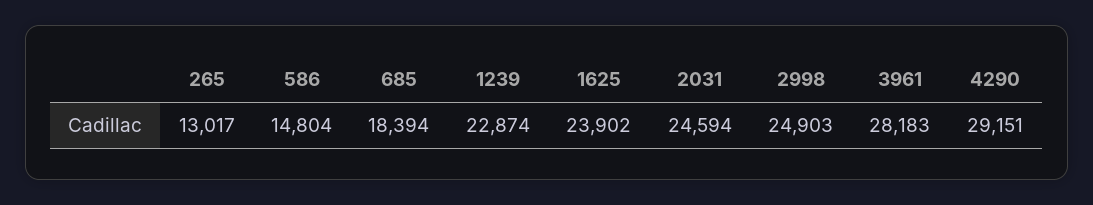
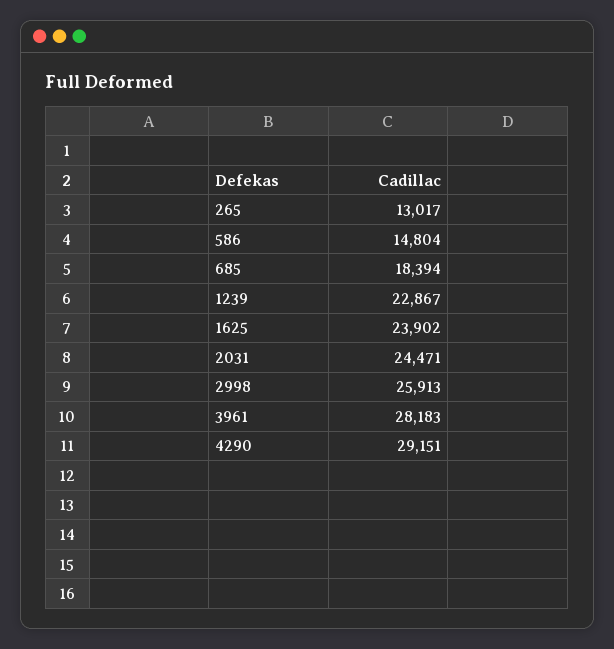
  {
    "265": 13017,
    "586": 14804,
    "685": 18394,
-   "1239": 22874,
+   "1239": 22867,
    "1625": 23902,
-   "2031": 24594,
+   "2031": 24471,
-   "2998": 24903,
+   "2998": 25913,
    "3961": 28183,
    "4290": 29151
  }

